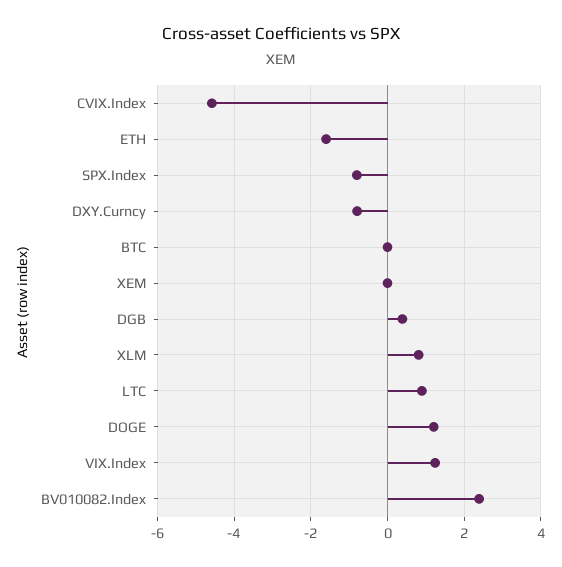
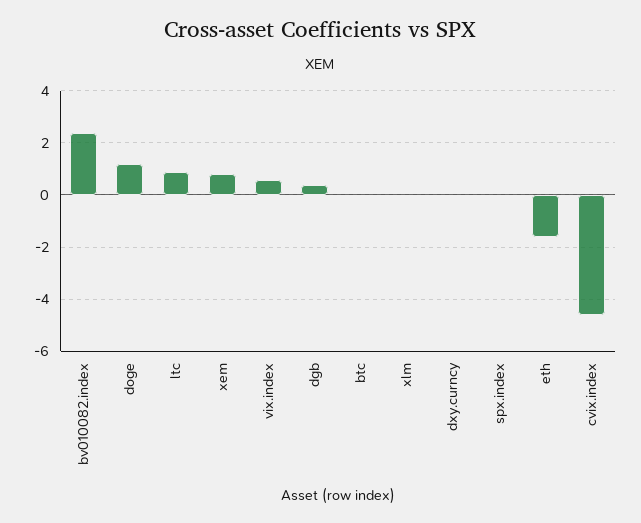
  {
    "CVIX.Index": -4.6,
    "ETH": -1.6,
-   "SPX.Index": -0.8,
+   "SPX.Index": 0,
-   "DXY.Curncy": -0.8,
+   "DXY.Curncy": 0,
    "BTC": 0,
-   "XEM": 0,
+   "XEM": 0.75,
    "DGB": 0.4,
-   "XLM": 0.8,
+   "XLM": 0,
    "LTC": 0.8,
    "DOGE": 1.2,
-   "VIX.Index": 1.2,
+   "VIX.Index": 0.5,
    "BV010082.Index": 2.4
  }

